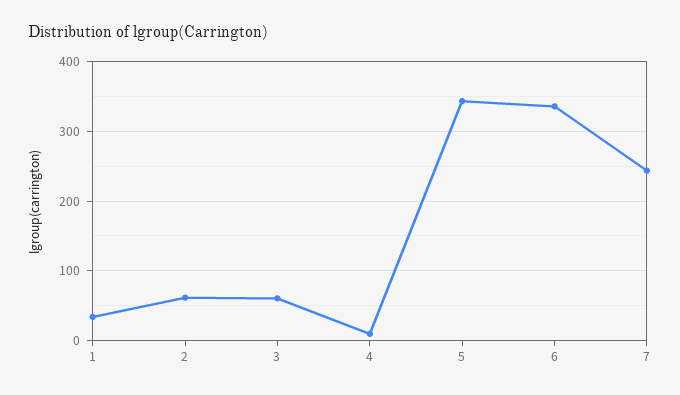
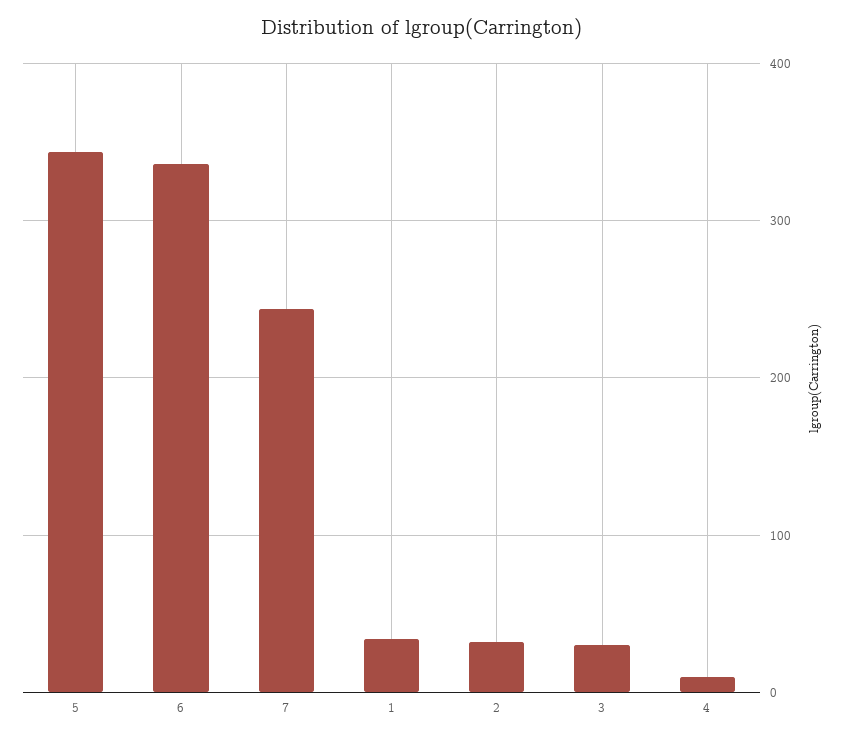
  {
    "1": 30,
-   "2": 60,
+   "2": 30,
-   "3": 60,
+   "3": 30,
    "4": 10,
    "5": 340,
    "6": 340,
    "7": 240
  }

